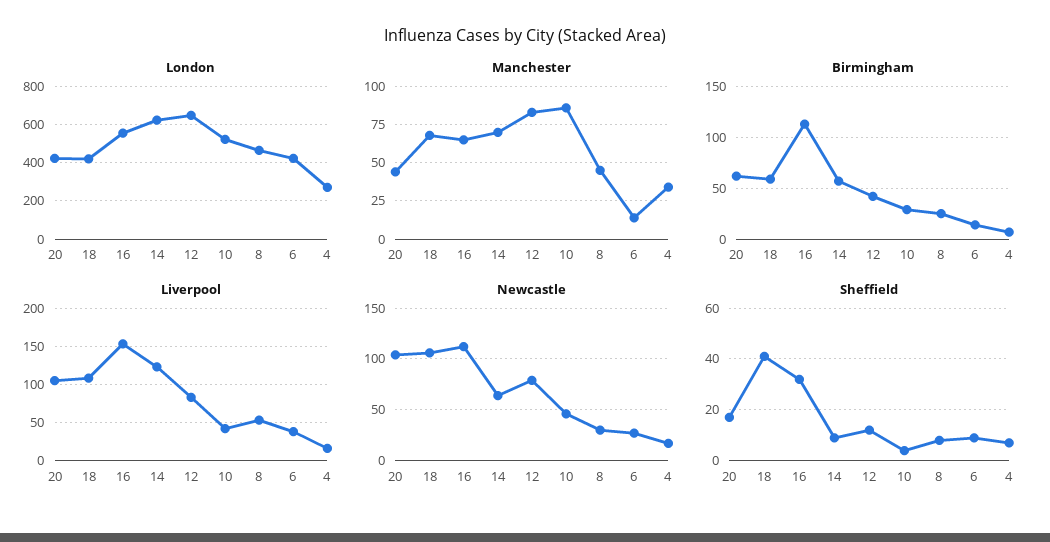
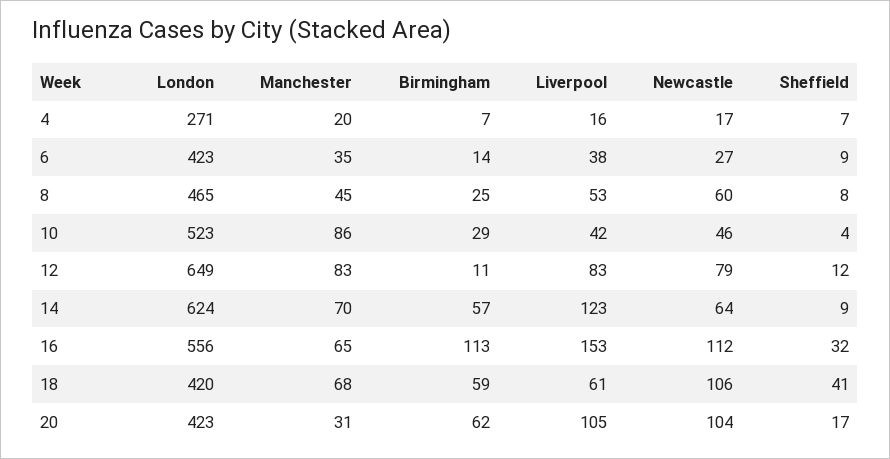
  {
    "London": {
      "20": 423,
      "18": 420,
      "16": 556,
      "14": 624,
      "12": 649,
      "10": 523,
      "8": 465,
      "6": 423,
      "4": 271
    },
    "Manchester": {
-     "20": 45,
+     "20": 31,
      "18": 68,
      "16": 65,
      "14": 70,
      "12": 83,
      "10": 86,
      "8": 45,
-     "6": 15,
+     "6": 35,
-     "4": 35
+     "4": 20
    },
    "Birmingham": {
      "20": 62,
      "18": 59,
      "16": 113,
      "14": 57,
-     "12": 40,
+     "12": 11,
      "10": 29,
      "8": 25,
      "6": 14,
      "4": 7
    },
    "Liverpool": {
      "20": 105,
-     "18": 110,
+     "18": 61,
      "16": 153,
      "14": 123,
      "12": 83,
      "10": 42,
      "8": 53,
      "6": 38,
      "4": 16
    },
    "Newcastle": {
      "20": 104,
      "18": 106,
      "16": 112,
      "14": 64,
      "12": 79,
      "10": 46,
-     "8": 30,
+     "8": 60,
      "6": 27,
      "4": 17
    },
    "Sheffield": {
      "20": 17,
      "18": 41,
      "16": 32,
      "14": 9,
      "12": 12,
      "10": 4,
      "8": 8,
      "6": 9,
      "4": 7
    }
  }

